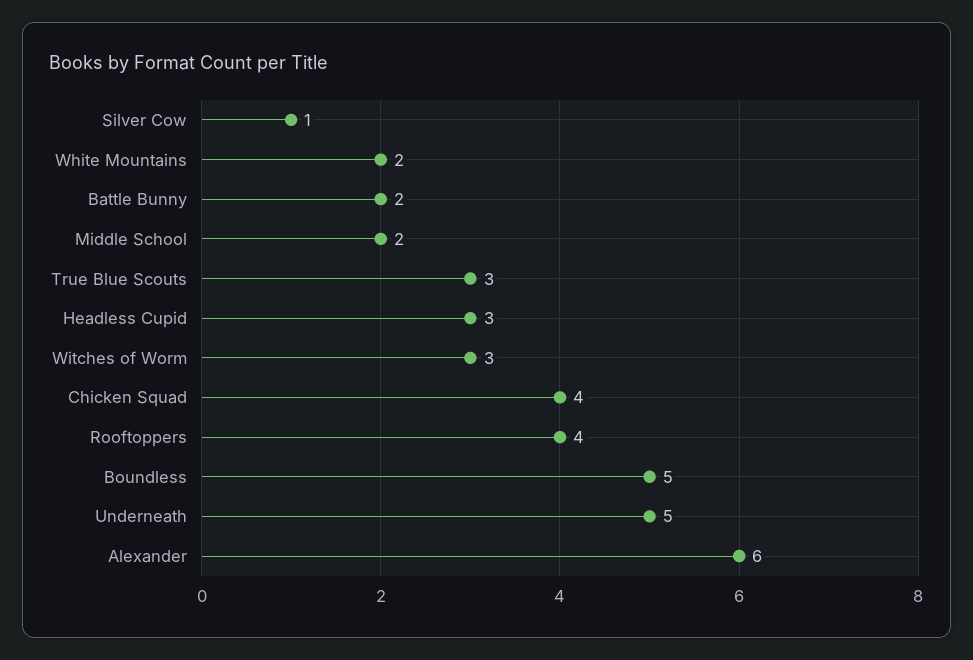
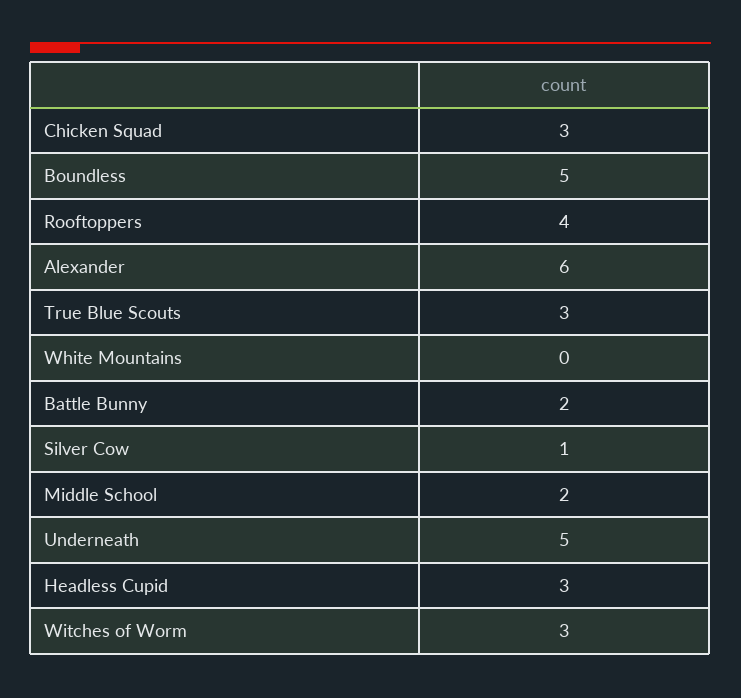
  {
    "Silver Cow": 1,
-   "White Mountains": 2,
+   "White Mountains": 0,
    "Battle Bunny": 2,
    "Middle School": 2,
    "True Blue Scouts": 3,
    "Headless Cupid": 3,
    "Witches of Worm": 3,
-   "Chicken Squad": 4,
+   "Chicken Squad": 3,
    "Rooftoppers": 4,
    "Boundless": 5,
    "Underneath": 5,
    "Alexander": 6
  }

